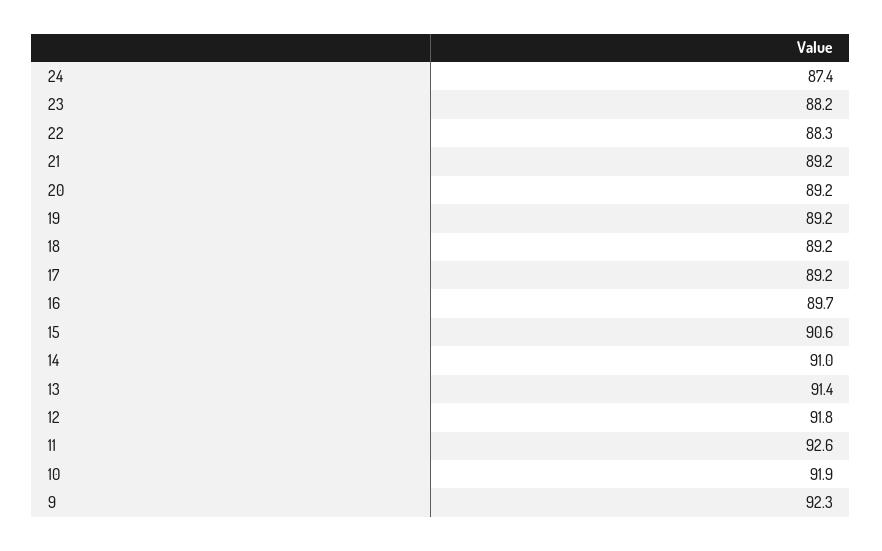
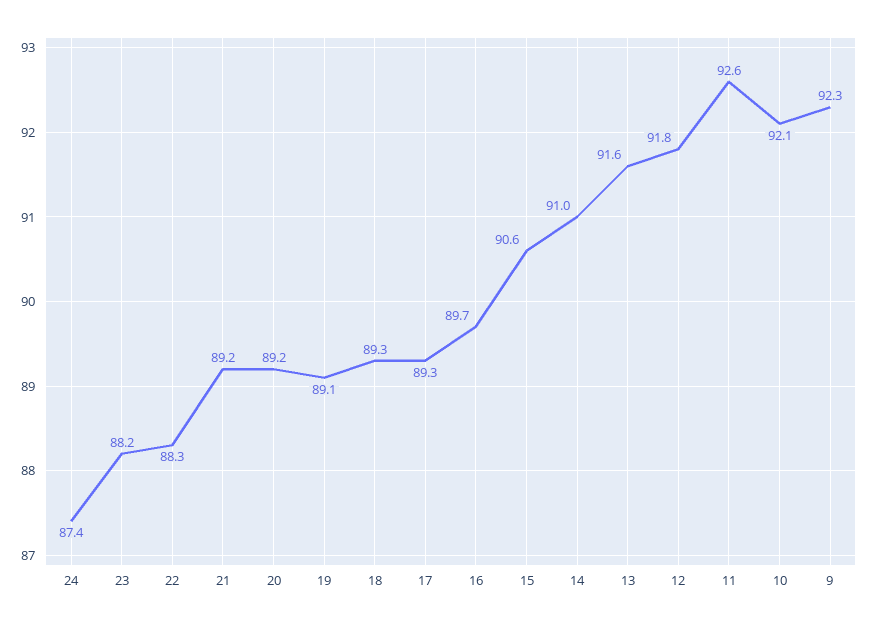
  {
    "24": 87.4,
    "23": 88.2,
    "22": 88.3,
    "21": 89.2,
    "20": 89.2,
-   "19": 89.2,
+   "19": 89.1,
-   "18": 89.2,
+   "18": 89.3,
-   "17": 89.2,
+   "17": 89.3,
    "16": 89.7,
    "15": 90.6,
    "14": 91,
-   "13": 91.4,
+   "13": 91.6,
    "12": 91.8,
    "11": 92.6,
-   "10": 91.9,
+   "10": 92.1,
    "9": 92.3
  }

